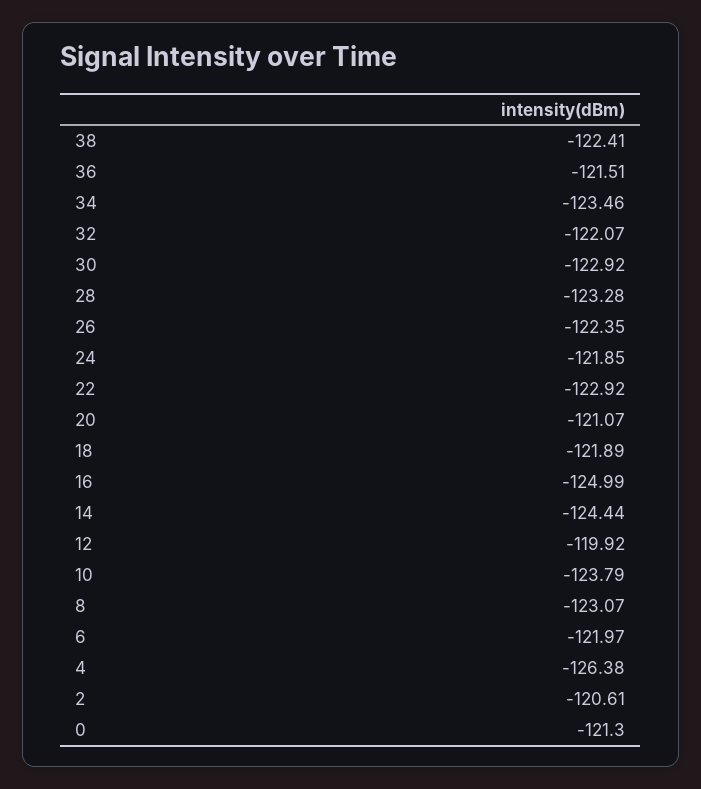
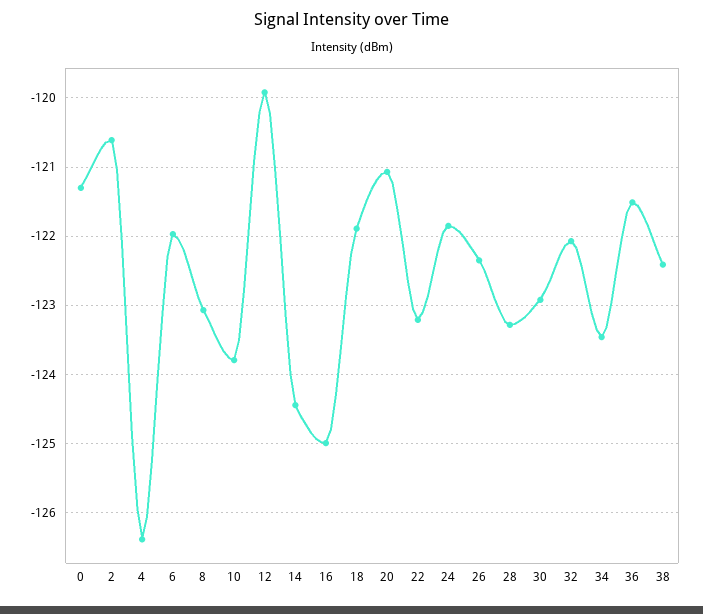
  {
    "38": -122.41,
    "36": -121.51,
    "34": -123.46,
    "32": -122.07,
    "30": -122.92,
    "28": -123.28,
    "26": -122.35,
    "24": -121.85,
-   "22": -122.92,
+   "22": -123.2,
    "20": -121.07,
    "18": -121.89,
    "16": -124.99,
    "14": -124.44,
    "12": -119.92,
    "10": -123.79,
    "8": -123.07,
    "6": -121.97,
    "4": -126.38,
    "2": -120.61,
    "0": -121.3
  }

